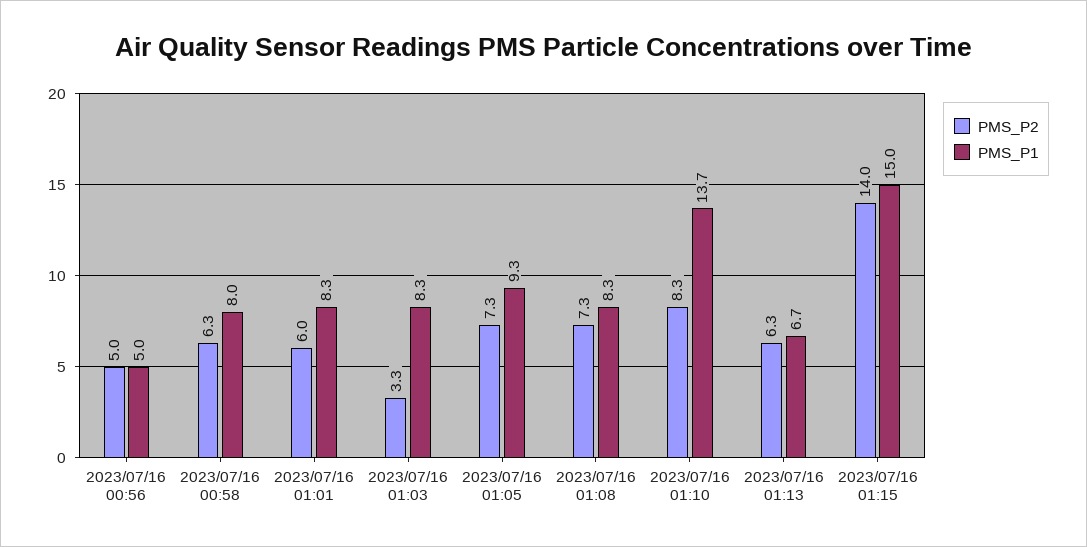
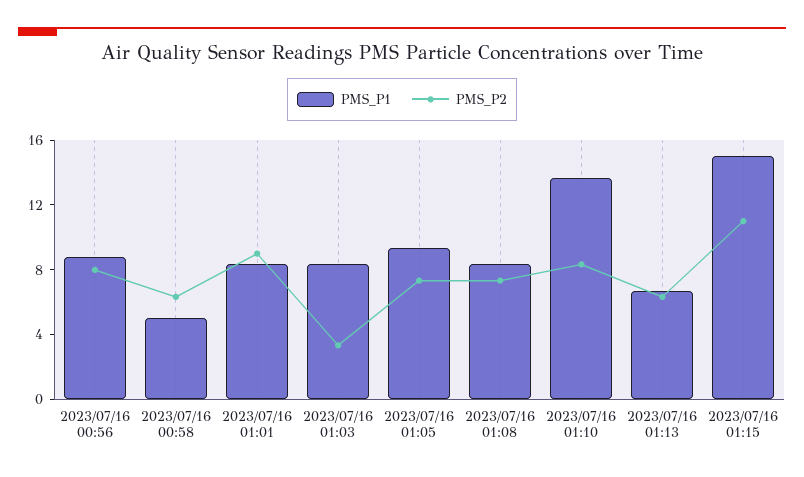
  {
    "PMS_P2": {
-     "2023/07/16 00:56": 5,
+     "2023/07/16 00:56": 8,
      "2023/07/16 00:58": 6.3,
-     "2023/07/16 01:01": 6,
+     "2023/07/16 01:01": 9,
      "2023/07/16 01:03": 3.3,
      "2023/07/16 01:05": 7.3,
      "2023/07/16 01:08": 7.3,
      "2023/07/16 01:10": 8.3,
      "2023/07/16 01:13": 6.3,
-     "2023/07/16 01:15": 14
+     "2023/07/16 01:15": 11
    },
    "PMS_P1": {
-     "2023/07/16 00:56": 5,
+     "2023/07/16 00:56": 9,
-     "2023/07/16 00:58": 8,
+     "2023/07/16 00:58": 5,
      "2023/07/16 01:01": 8.3,
      "2023/07/16 01:03": 8.3,
      "2023/07/16 01:05": 9.3,
      "2023/07/16 01:08": 8.3,
      "2023/07/16 01:10": 13.7,
      "2023/07/16 01:13": 6.7,
      "2023/07/16 01:15": 15
    }
  }

